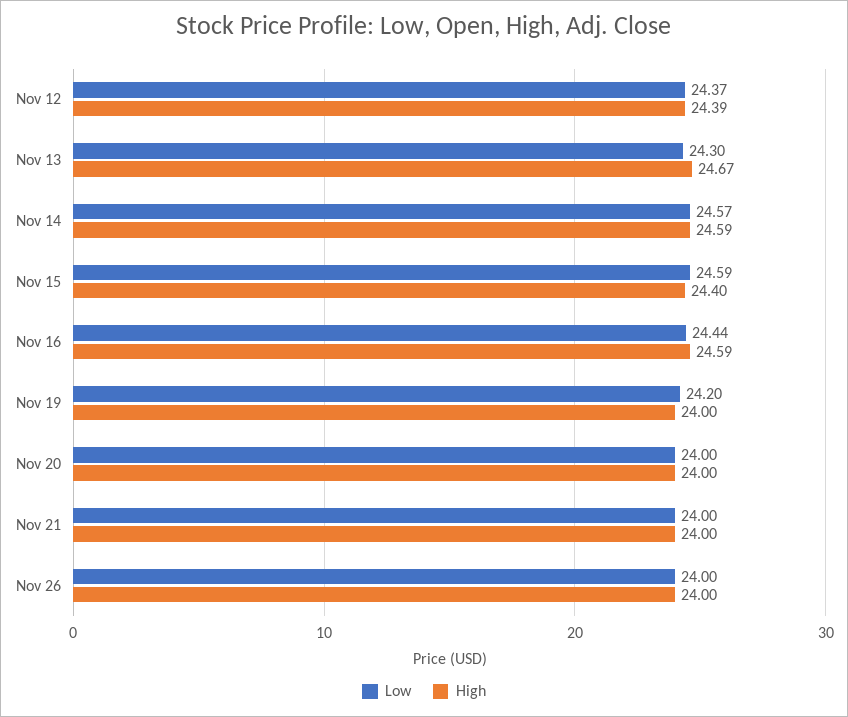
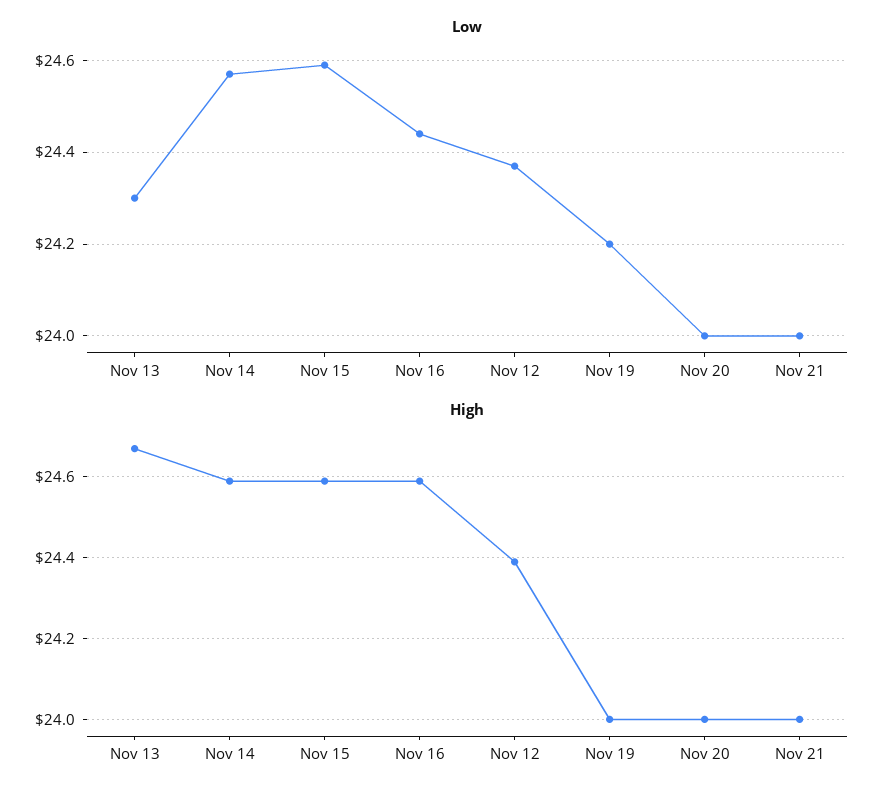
  {
    "Low": {
      "Nov 12": 24.37,
      "Nov 13": 24.3,
      "Nov 14": 24.57,
      "Nov 15": 24.59,
      "Nov 16": 24.44,
      "Nov 19": 24.2,
      "Nov 20": 24,
-     "Nov 21": 24,
+     "Nov 21": 24
-     "Nov 26": 24
    },
    "High": {
      "Nov 12": 24.39,
      "Nov 13": 24.67,
      "Nov 14": 24.59,
-     "Nov 15": 24.4,
+     "Nov 15": 24.6,
      "Nov 16": 24.59,
      "Nov 19": 24,
      "Nov 20": 24,
-     "Nov 21": 24,
+     "Nov 21": 24
-     "Nov 26": 24
    }
  }

